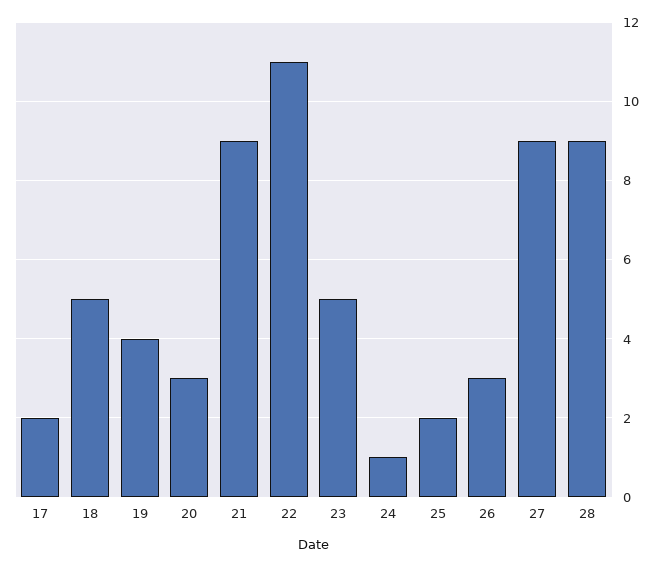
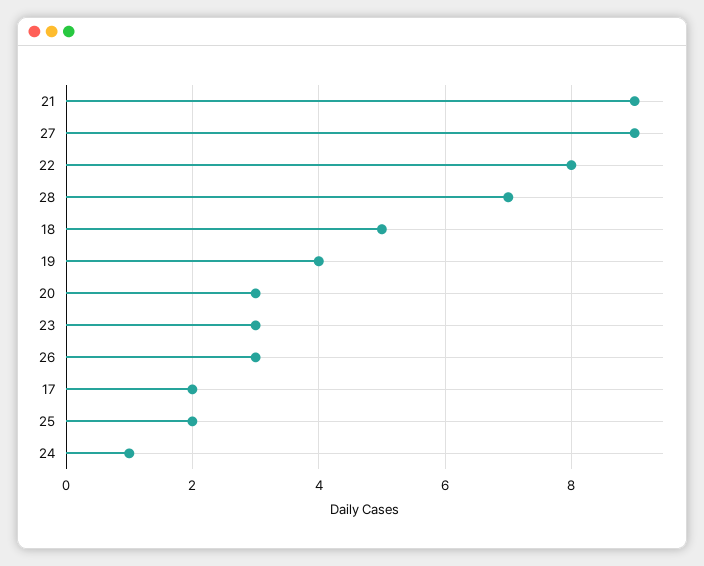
  {
    "17": 2,
    "18": 5,
    "19": 4,
    "20": 3,
    "21": 9,
-   "22": 11,
+   "22": 8,
-   "23": 5,
+   "23": 3,
    "24": 1,
    "25": 2,
    "26": 3,
    "27": 9,
-   "28": 9
+   "28": 7
  }

